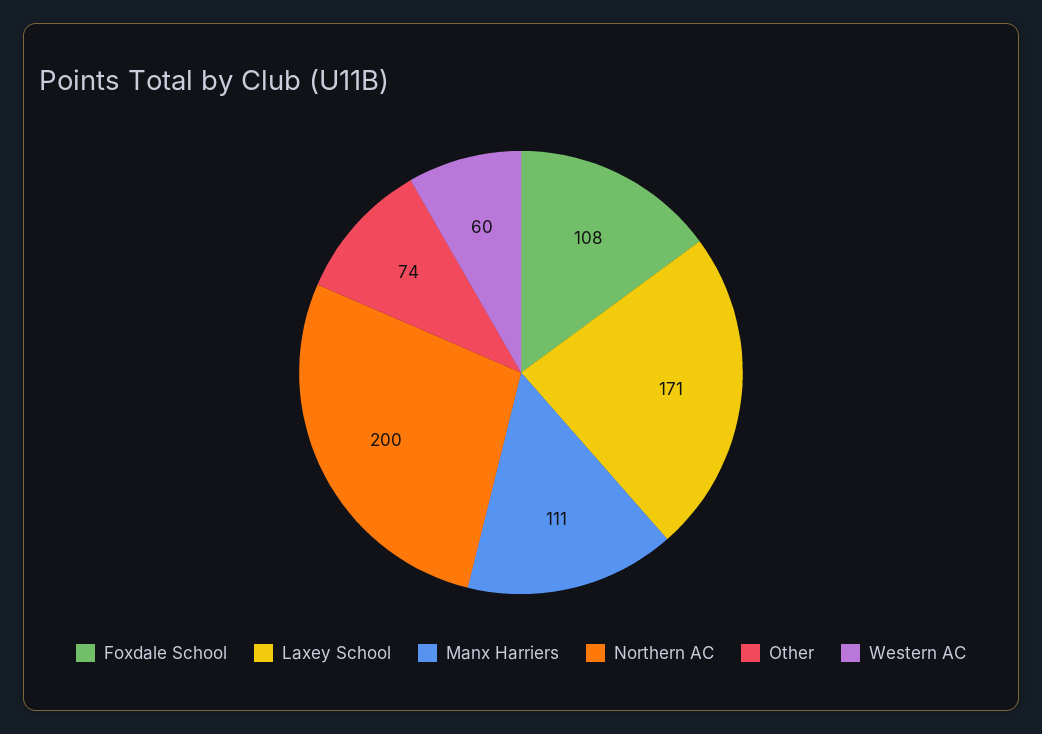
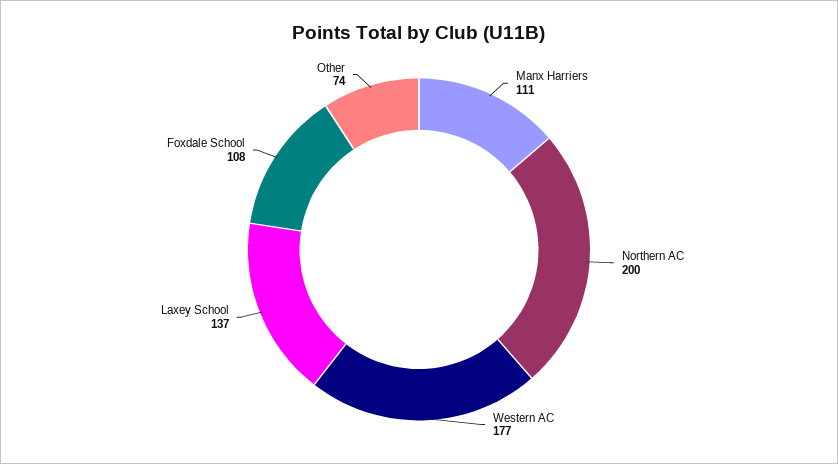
  {
    "Foxdale School": 108,
-   "Laxey School": 171,
+   "Laxey School": 137,
    "Manx Harriers": 111,
    "Northern AC": 200,
    "Other": 74,
-   "Western AC": 60
+   "Western AC": 177
  }

